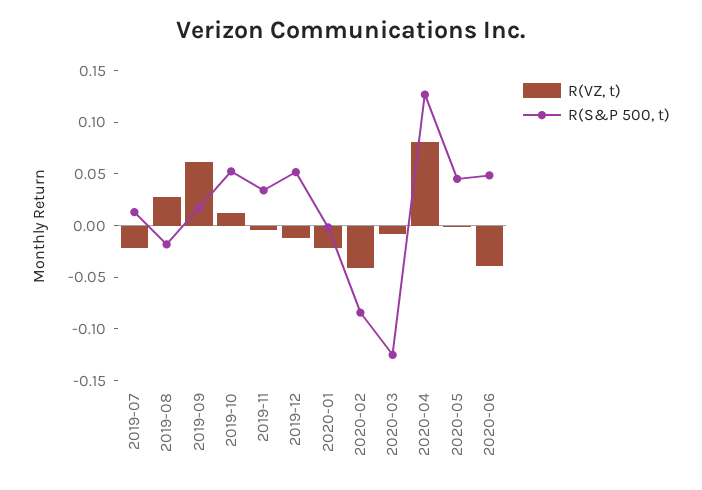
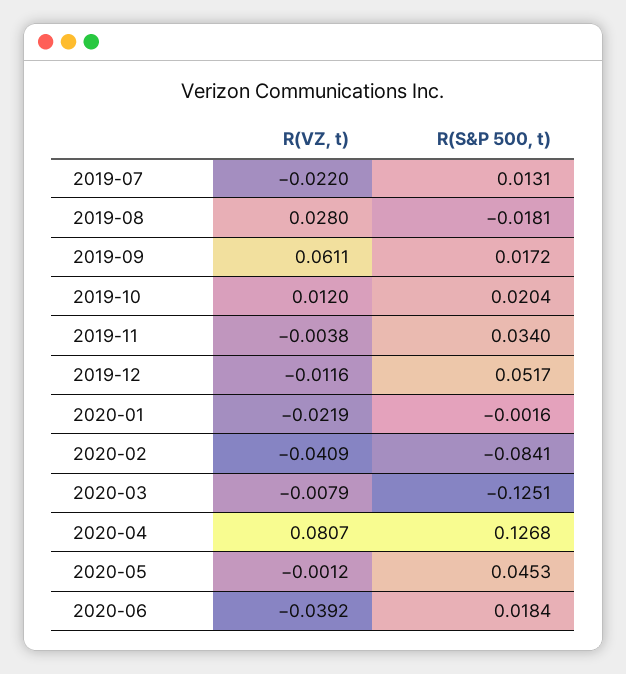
  {
    "R(VZ, t)": {
      "2019-07": -0.022,
      "2019-08": 0.028,
      "2019-09": 0.0611,
      "2019-10": 0.012,
      "2019-11": -0.0038,
      "2019-12": -0.0116,
      "2020-01": -0.0219,
      "2020-02": -0.0409,
      "2020-03": -0.0079,
      "2020-04": 0.0807,
      "2020-05": -0.0012,
      "2020-06": -0.0392
    },
    "R(S&P 500, t)": {
      "2019-07": 0.0131,
      "2019-08": -0.0181,
      "2019-09": 0.0172,
-     "2019-10": 0.05,
+     "2019-10": 0.0204,
      "2019-11": 0.034,
      "2019-12": 0.0517,
      "2020-01": -0.0016,
      "2020-02": -0.0841,
      "2020-03": -0.1251,
      "2020-04": 0.1268,
      "2020-05": 0.0453,
-     "2020-06": 0.05
+     "2020-06": 0.0184
    }
  }

